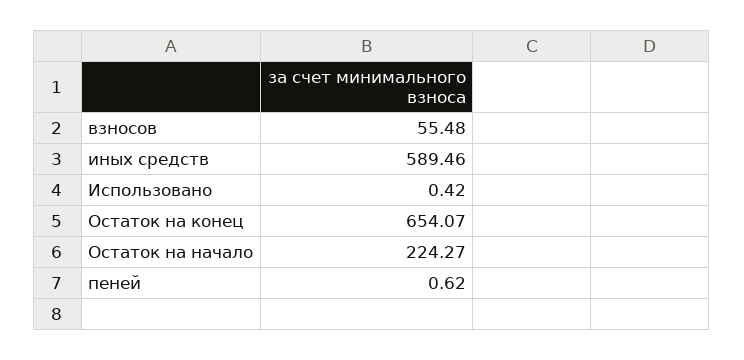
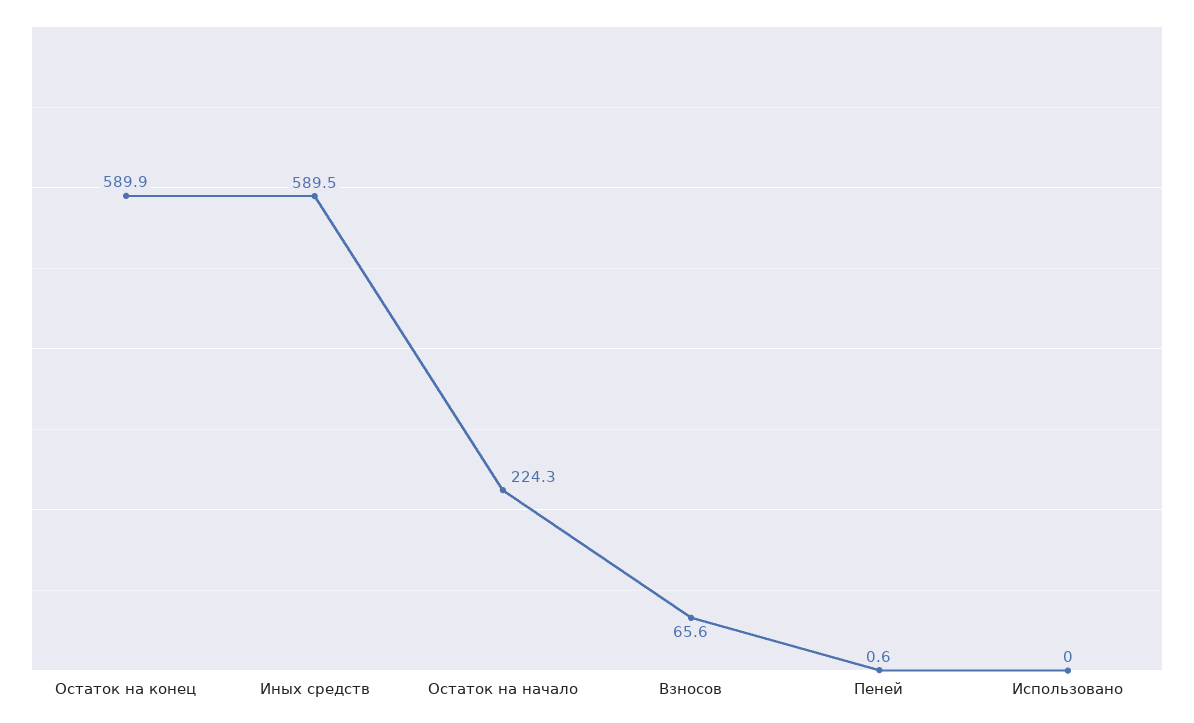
  {
-   "взносов": 55.48,
+   "взносов": 65.6,
    "иных средств": 589.46,
-   "Использовано": 0.42,
+   "Использовано": 0,
-   "Остаток на конец": 654.07,
+   "Остаток на конец": 589.9,
    "Остаток на начало": 224.27,
    "пеней": 0.62
  }

